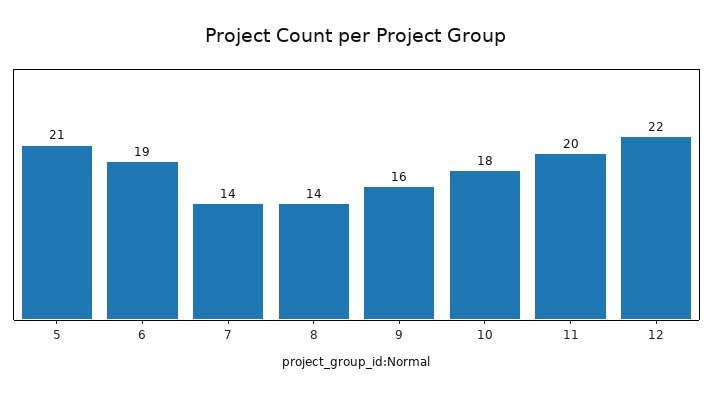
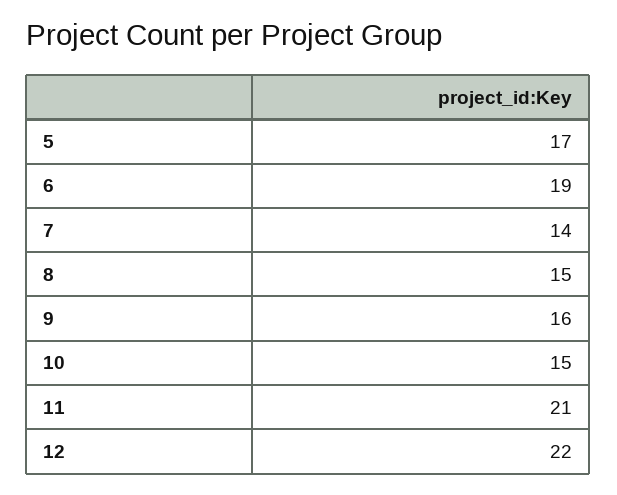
  {
-   "5": 21,
+   "5": 17,
    "6": 19,
    "7": 14,
-   "8": 14,
+   "8": 15,
    "9": 16,
-   "10": 18,
+   "10": 15,
-   "11": 20,
+   "11": 21,
    "12": 22
  }

